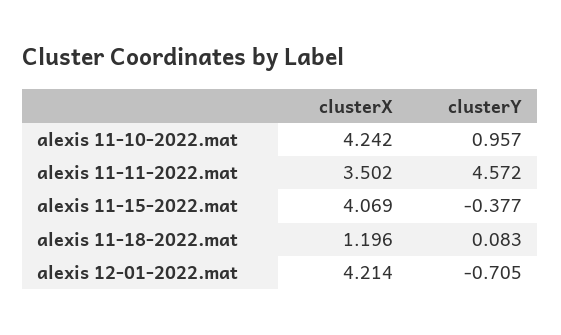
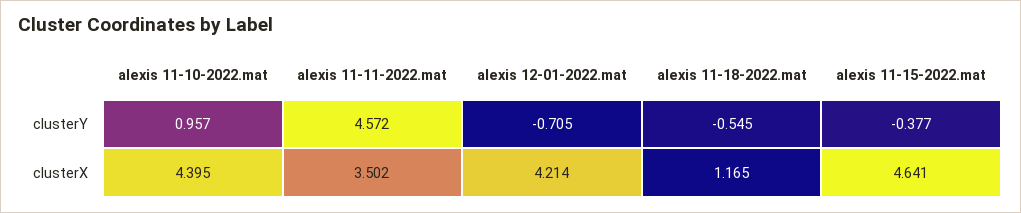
  {
    "clusterX": {
-     "alexis 11-10-2022.mat": 4.242,
+     "alexis 11-10-2022.mat": 4.395,
      "alexis 11-11-2022.mat": 3.502,
-     "alexis 11-15-2022.mat": 4.069,
+     "alexis 11-15-2022.mat": 4.641,
-     "alexis 11-18-2022.mat": 1.196,
+     "alexis 11-18-2022.mat": 1.165,
      "alexis 12-01-2022.mat": 4.214
    },
    "clusterY": {
      "alexis 11-10-2022.mat": 0.957,
      "alexis 11-11-2022.mat": 4.572,
      "alexis 11-15-2022.mat": -0.377,
-     "alexis 11-18-2022.mat": 0.083,
+     "alexis 11-18-2022.mat": -0.545,
      "alexis 12-01-2022.mat": -0.705
    }
  }

